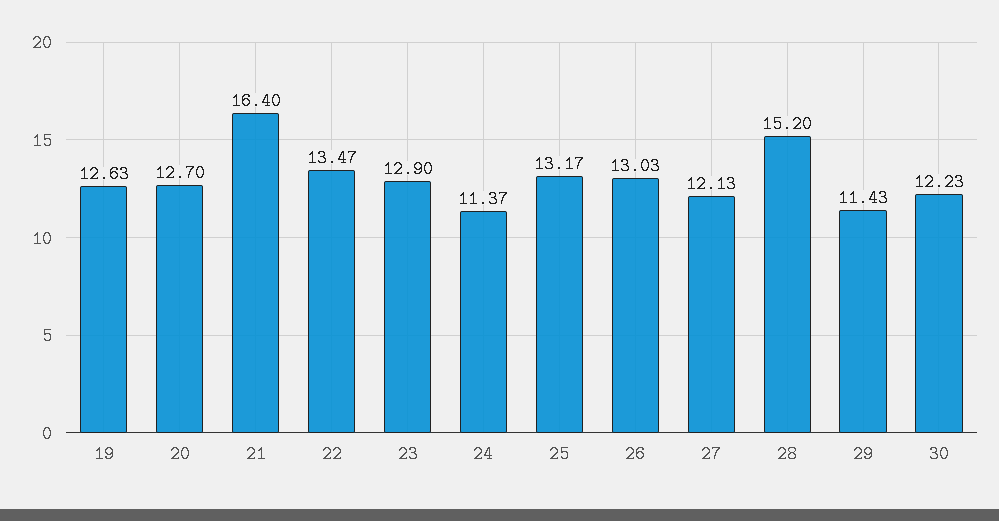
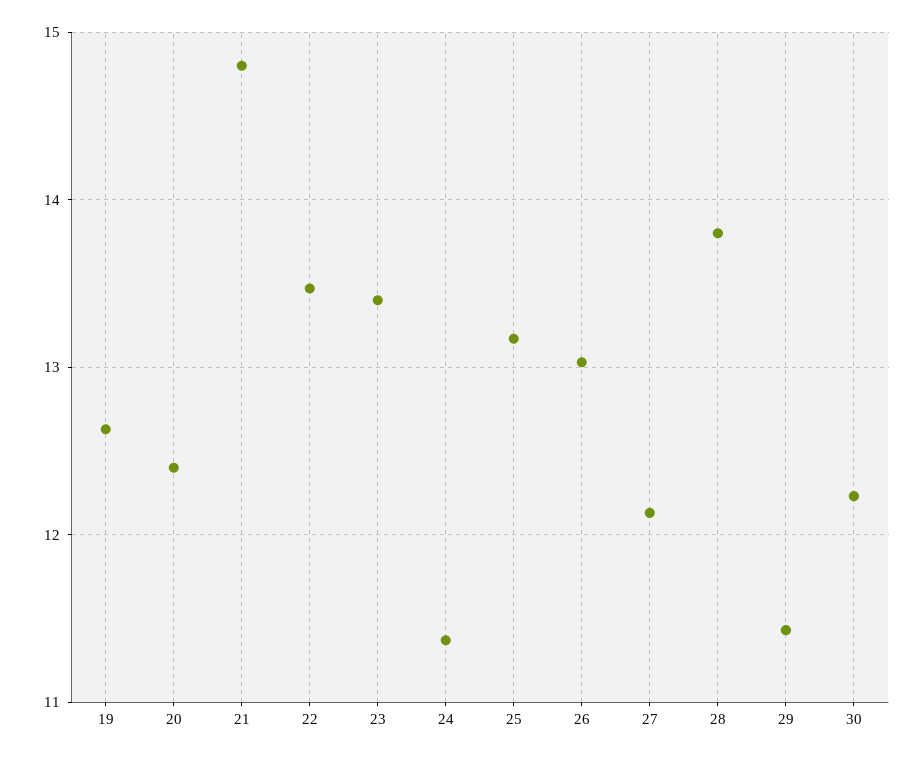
  {
    "19": 12.63,
-   "20": 12.7,
+   "20": 12.4,
-   "21": 16.4,
+   "21": 14.8,
    "22": 13.47,
-   "23": 12.9,
+   "23": 13.4,
    "24": 11.37,
    "25": 13.17,
    "26": 13.03,
    "27": 12.13,
-   "28": 15.2,
+   "28": 13.8,
    "29": 11.43,
    "30": 12.23
  }

